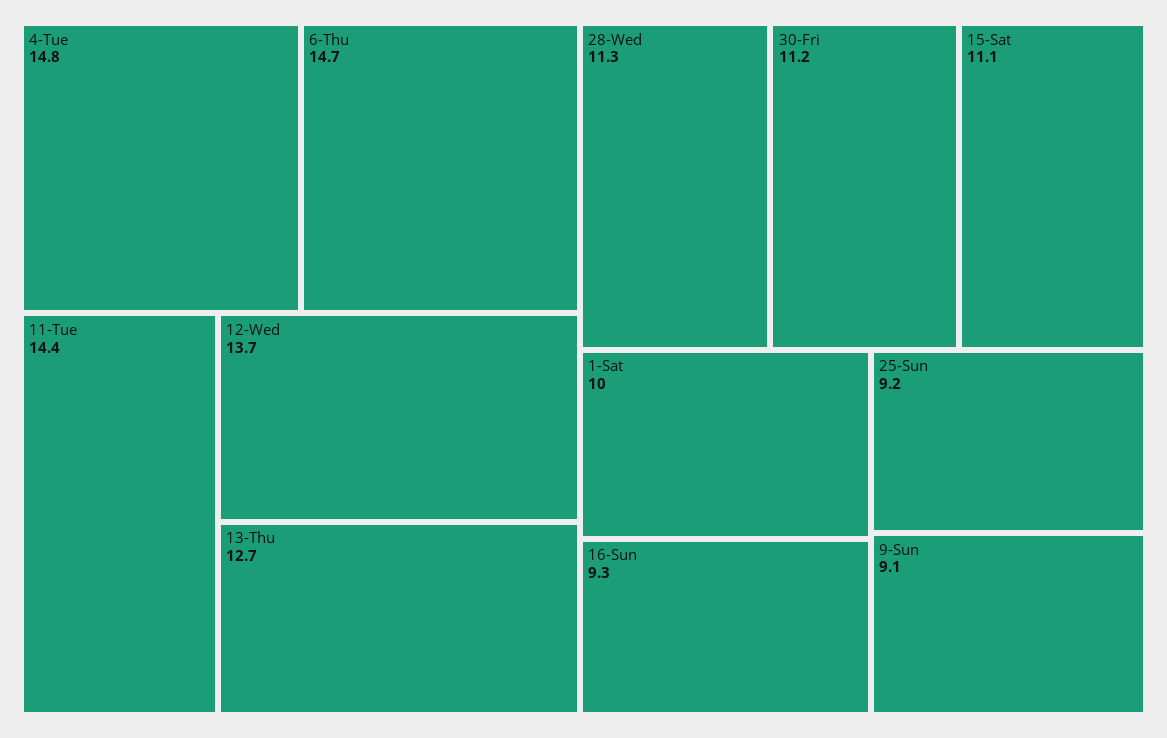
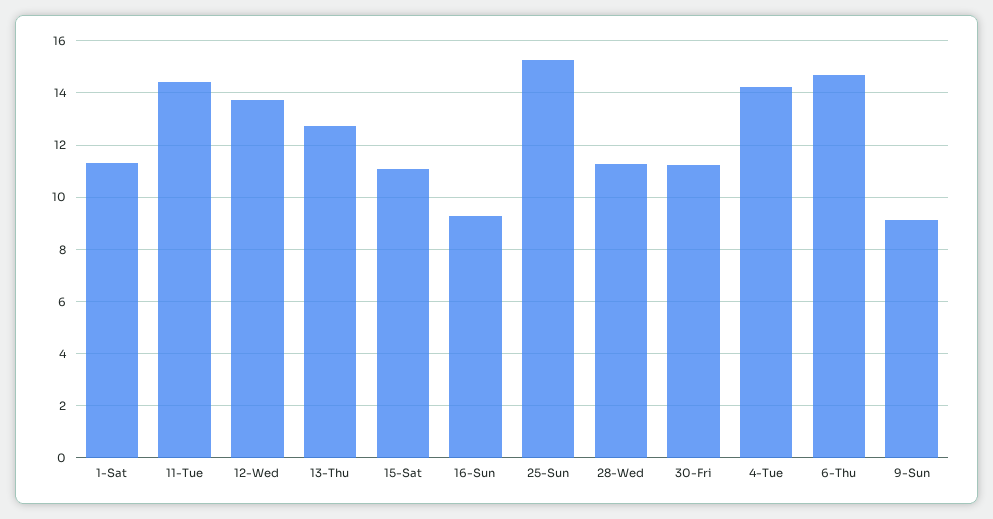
  {
-   "4-Tue": 14.8,
+   "4-Tue": 14.25,
    "6-Thu": 14.7,
    "11-Tue": 14.4,
    "12-Wed": 13.7,
    "13-Thu": 12.7,
    "28-Wed": 11.3,
    "30-Fri": 11.2,
    "15-Sat": 11.1,
-   "1-Sat": 10,
+   "1-Sat": 11.25,
    "16-Sun": 9.3,
-   "25-Sun": 9.2,
+   "25-Sun": 15.25,
    "9-Sun": 9.1
  }

